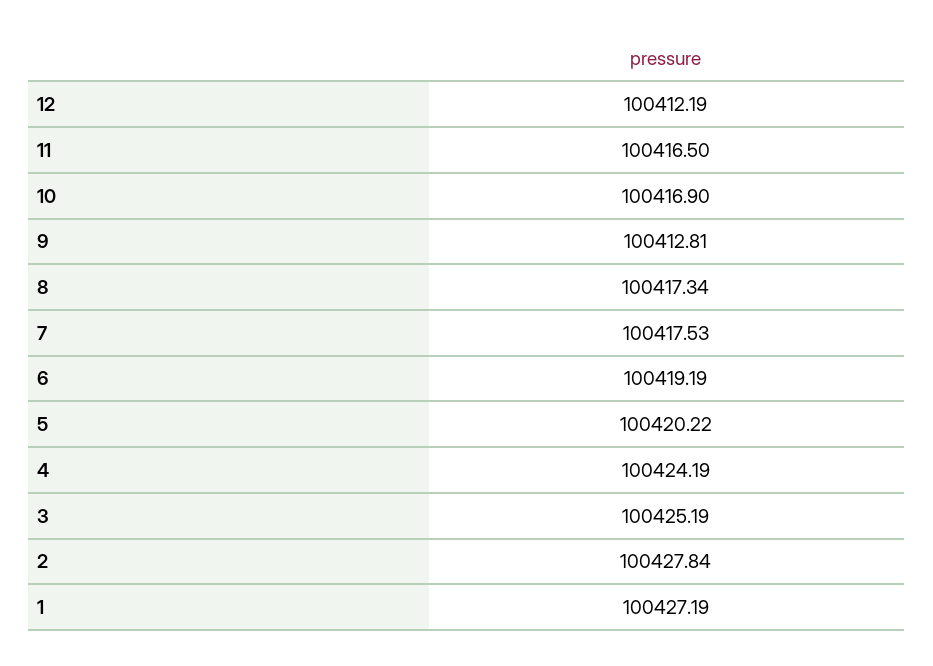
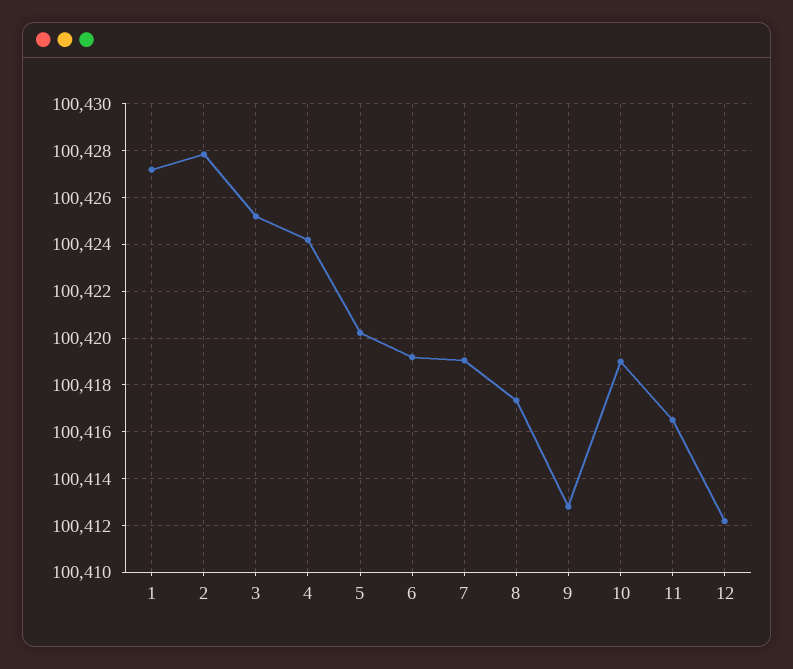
  {
    "12": 100412.19,
    "11": 100416.5,
-   "10": 100416.9,
+   "10": 100419,
    "9": 100412.81,
    "8": 100417.34,
-   "7": 100417.53,
+   "7": 100419,
    "6": 100419.19,
    "5": 100420.22,
    "4": 100424.19,
    "3": 100425.19,
    "2": 100427.84,
    "1": 100427.19
  }

